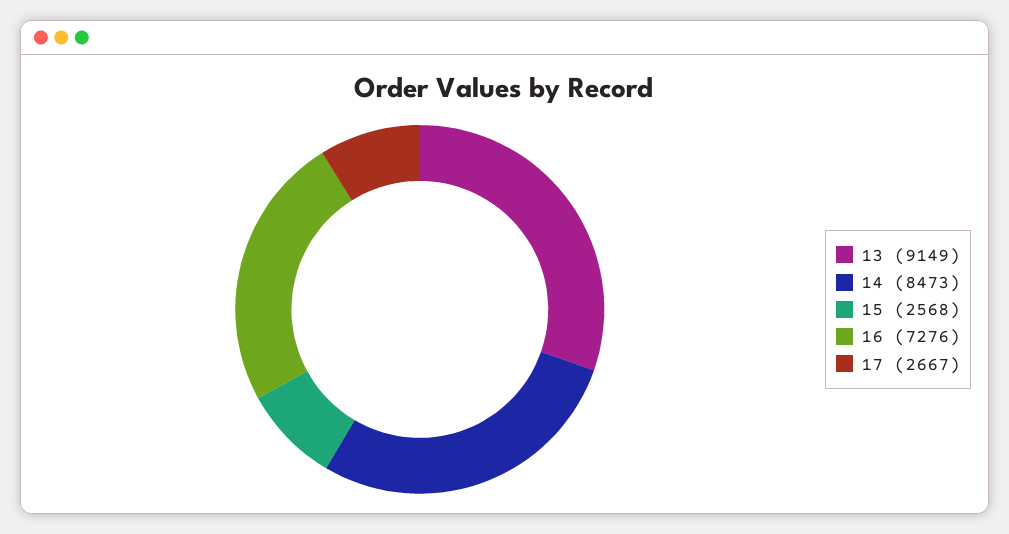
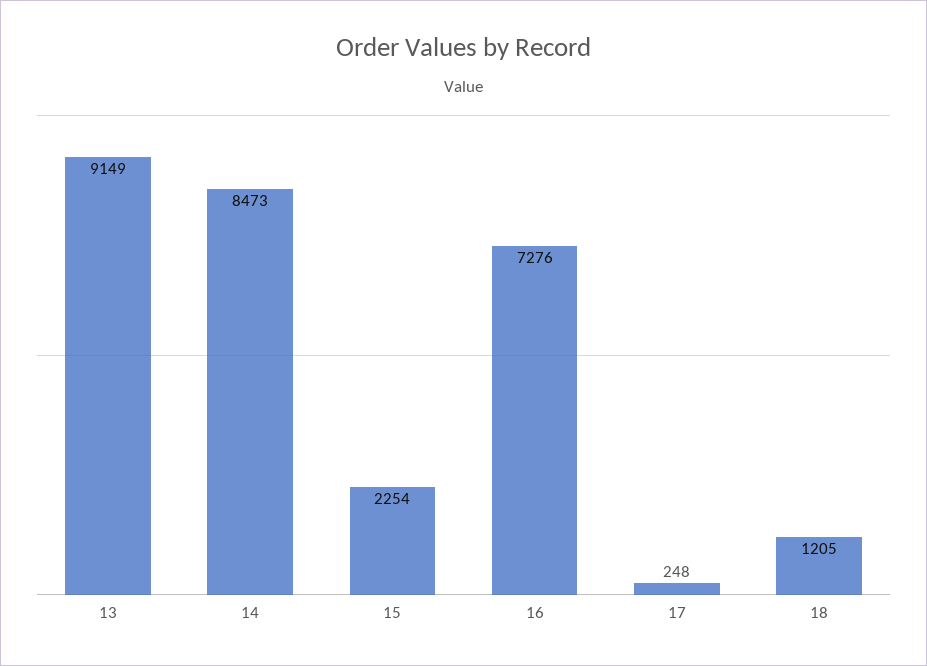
  {
    "13": 9149,
    "14": 8473,
-   "15": 2568,
+   "15": 2254,
    "16": 7276,
-   "17": 2667
+   "17": 248,
+   "18": 1205
  }

